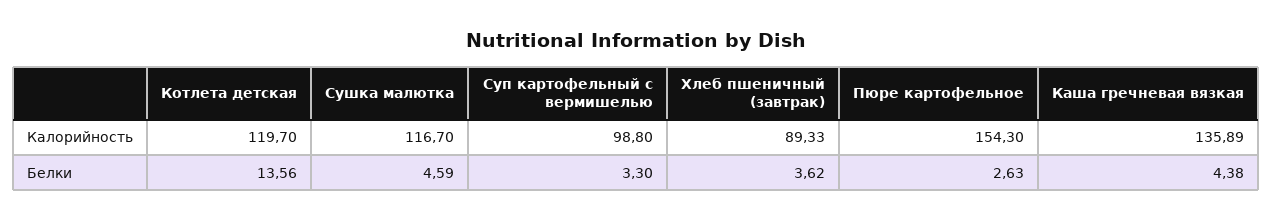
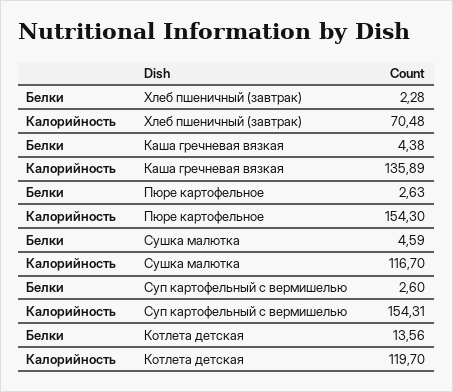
  {
    "Котлета детская": {
      "Калорийность": 119.7,
      "Белки": 13.56
    },
    "Сушка малютка": {
      "Калорийность": 116.7,
      "Белки": 4.59
    },
    "Суп картофельный с вермишелью": {
-     "Калорийность": 98.8,
+     "Калорийность": 154.31,
-     "Белки": 3.3
+     "Белки": 2.6
    },
    "Хлеб пшеничный (завтрак)": {
-     "Калорийность": 89.33,
+     "Калорийность": 70.48,
-     "Белки": 3.62
+     "Белки": 2.28
    },
    "Пюре картофельное": {
      "Калорийность": 154.3,
      "Белки": 2.63
    },
    "Каша гречневая вязкая": {
      "Калорийность": 135.89,
      "Белки": 4.38
    }
  }

